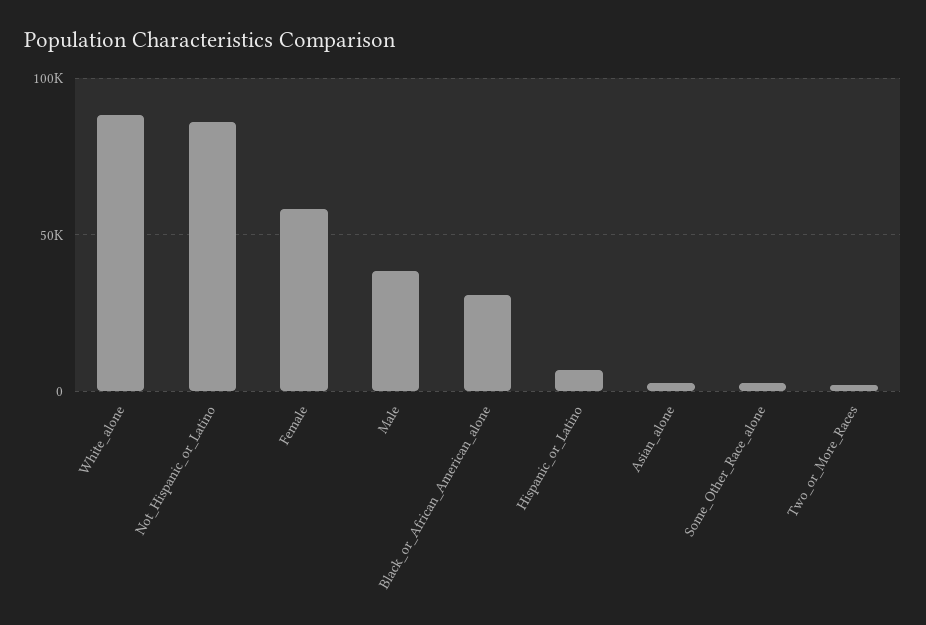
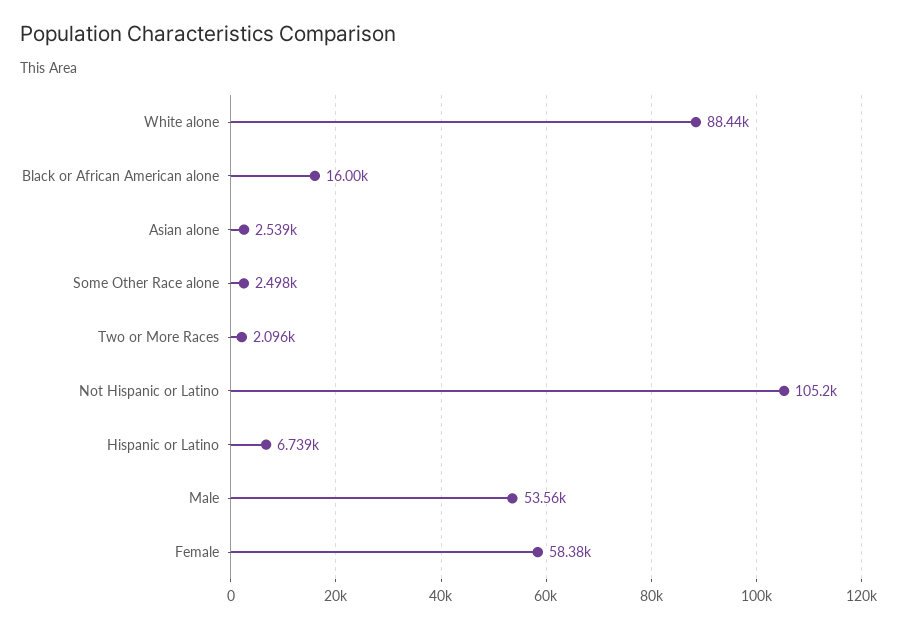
  {
    "White_alone": 88440,
-   "Not_Hispanic_or_Latino": 85000,
+   "Not_Hispanic_or_Latino": 105200,
    "Female": 58380,
-   "Male": 40000,
+   "Male": 53560,
-   "Black_or_African_American_alone": 30000,
+   "Black_or_African_American_alone": 16000,
    "Hispanic_or_Latino": 6739,
    "Asian_alone": 2539,
    "Some_Other_Race_alone": 2498,
    "Two_or_More_Races": 2096
  }

